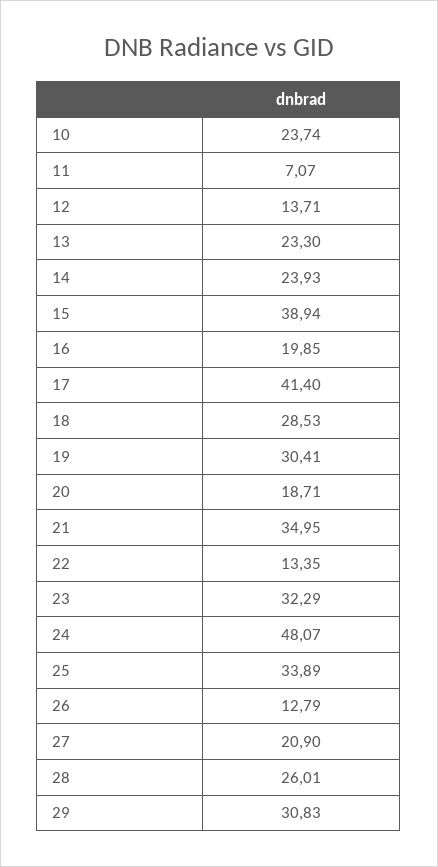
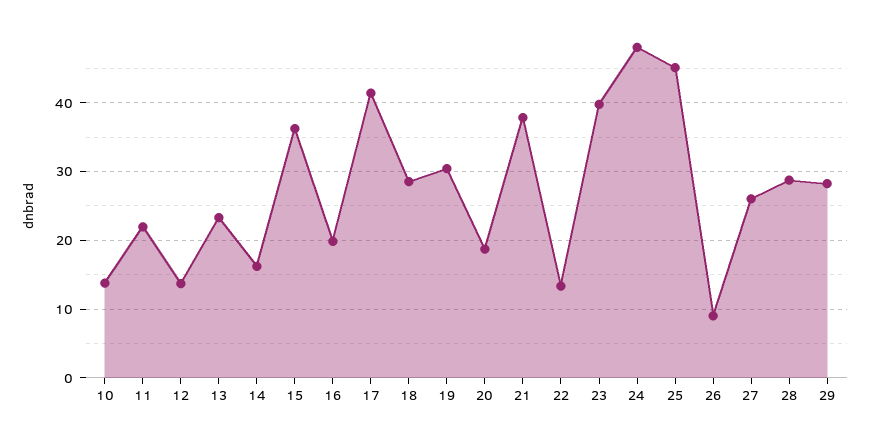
  {
-   "10": 23.74,
+   "10": 14,
-   "11": 7.07,
+   "11": 22,
    "12": 13.71,
    "13": 23.3,
-   "14": 23.93,
+   "14": 16,
-   "15": 38.94,
+   "15": 36,
    "16": 19.85,
    "17": 41.4,
    "18": 28.53,
    "19": 30.41,
    "20": 18.71,
-   "21": 34.95,
+   "21": 38,
    "22": 13.35,
-   "23": 32.29,
+   "23": 40,
    "24": 48.07,
-   "25": 33.89,
+   "25": 45,
-   "26": 12.79,
+   "26": 9,
-   "27": 20.9,
+   "27": 26,
-   "28": 26.01,
+   "28": 29,
-   "29": 30.83
+   "29": 28
  }

